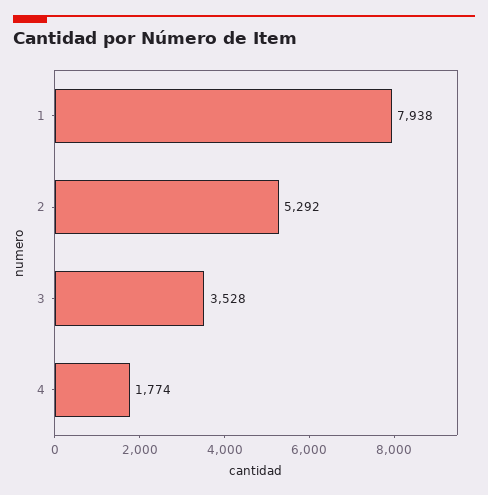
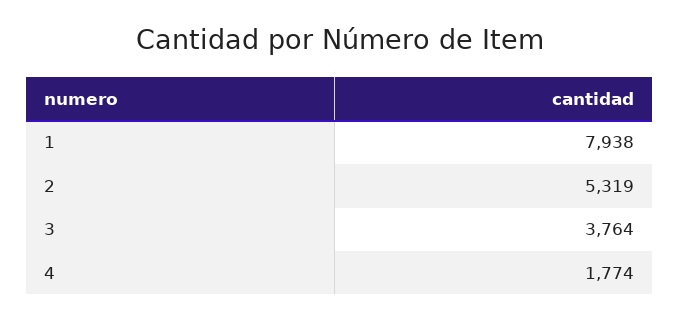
  {
    "1": 7938,
-   "2": 5292,
+   "2": 5319,
-   "3": 3528,
+   "3": 3764,
    "4": 1774
  }

